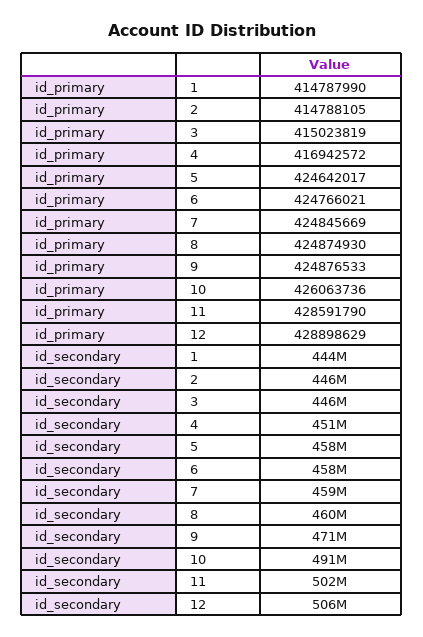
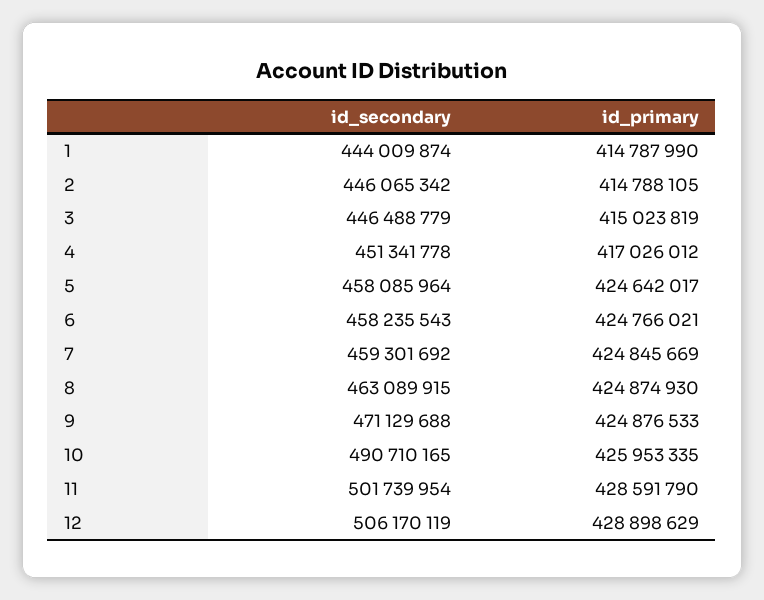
  {
    "id_primary": {
      "1": 414787990,
      "2": 414788105,
      "3": 415023819,
-     "4": 416942572,
+     "4": 417026012,
      "5": 424642017,
      "6": 424766021,
      "7": 424845669,
      "8": 424874930,
      "9": 424876533,
-     "10": 426063736,
+     "10": 425953335,
      "11": 428591790,
      "12": 428898629
    },
    "id_secondary": {
      "1": 444009874,
      "2": 446065342,
      "3": 446488779,
      "4": 451341778,
      "5": 458085964,
      "6": 458235543,
      "7": 459301692,
-     "8": 460000000,
+     "8": 463089915,
      "9": 471129688,
      "10": 490710165,
      "11": 501739954,
      "12": 506170119
    }
  }

